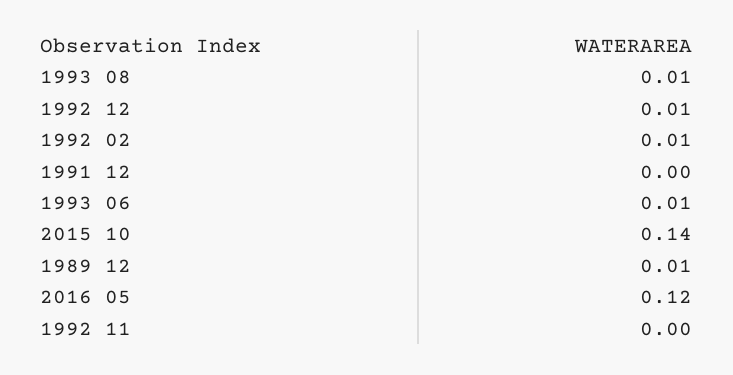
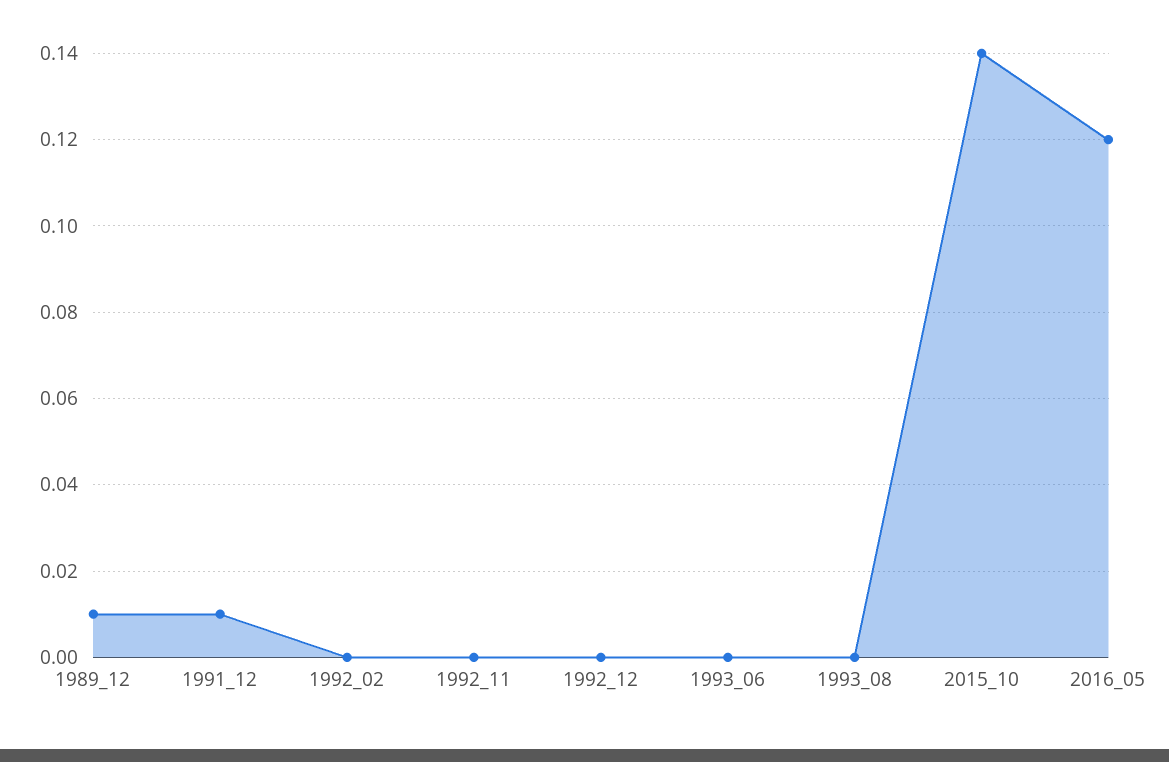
  {
-   "1993 08": 0.01,
+   "1993 08": 0,
-   "1992 12": 0.01,
+   "1992 12": 0,
-   "1992 02": 0.01,
+   "1992 02": 0,
-   "1991 12": 0,
+   "1991 12": 0.01,
-   "1993 06": 0.01,
+   "1993 06": 0,
    "2015 10": 0.14,
    "1989 12": 0.01,
    "2016 05": 0.12,
    "1992 11": 0
  }

